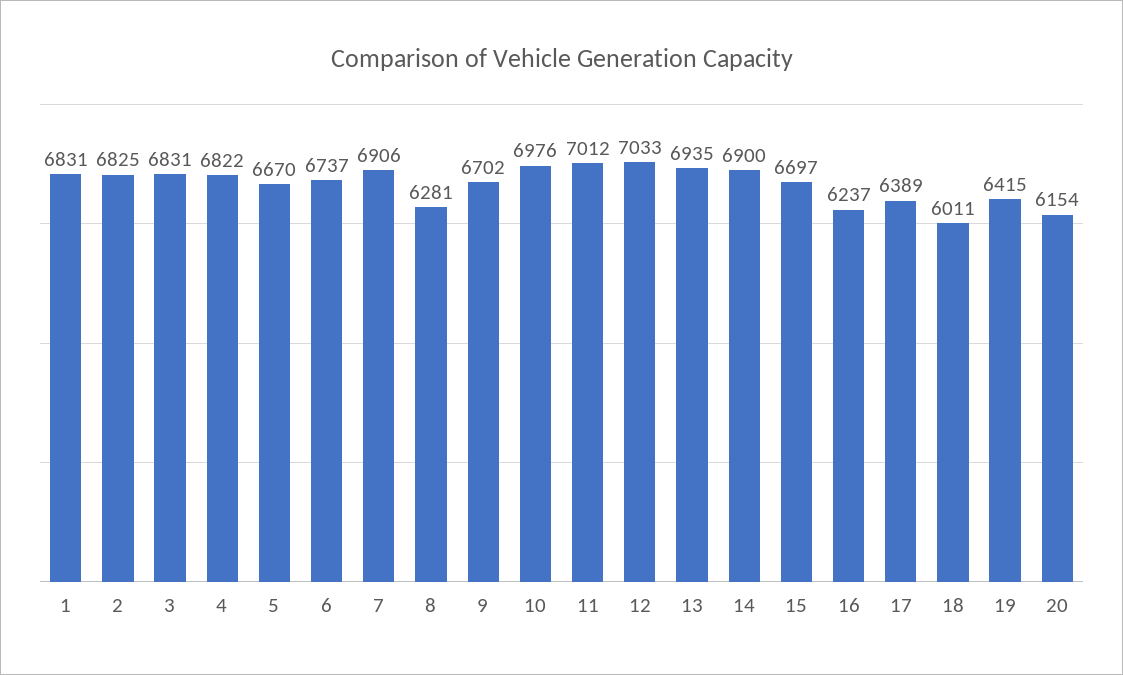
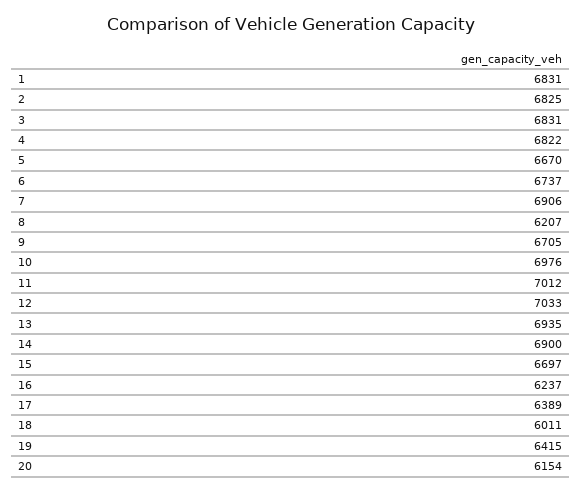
  {
    "1": 6831,
    "2": 6825,
    "3": 6831,
    "4": 6822,
    "5": 6670,
    "6": 6737,
    "7": 6906,
-   "8": 6281,
+   "8": 6207,
-   "9": 6702,
+   "9": 6705,
    "10": 6976,
    "11": 7012,
    "12": 7033,
    "13": 6935,
    "14": 6900,
    "15": 6697,
    "16": 6237,
    "17": 6389,
    "18": 6011,
    "19": 6415,
    "20": 6154
  }

